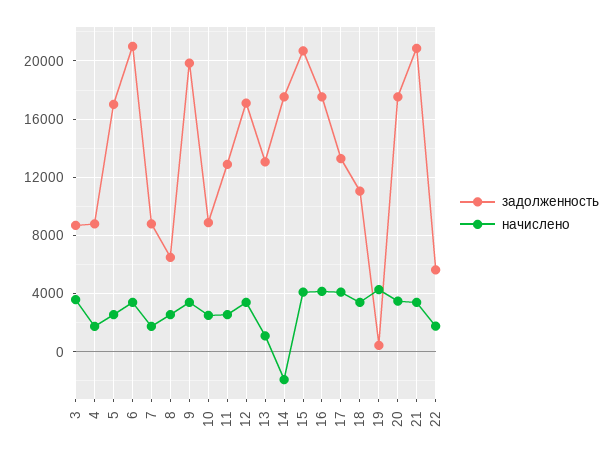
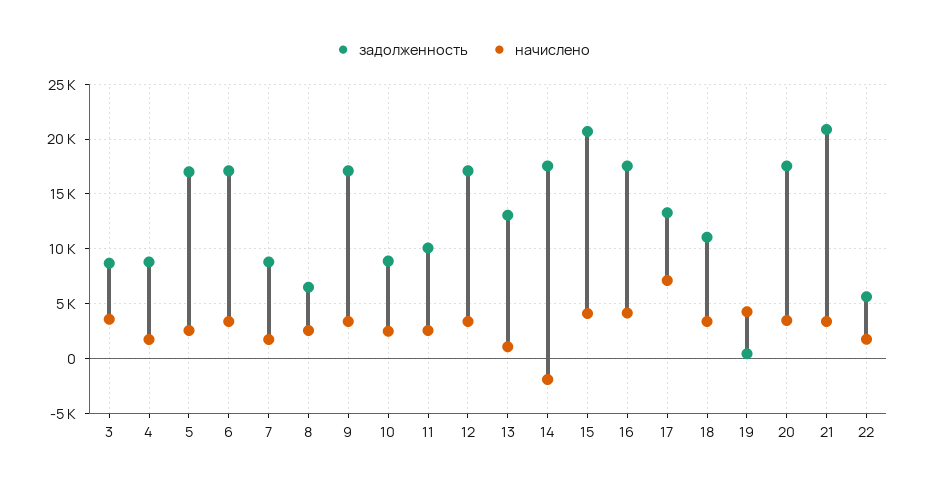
  {
    "задолженность": {
      "3": 8500,
      "4": 9000,
      "5": 17000,
-     "6": 21000,
+     "6": 17000,
      "7": 9000,
      "8": 6500,
-     "9": 20000,
+     "9": 17000,
      "10": 9000,
-     "11": 13000,
+     "11": 10000,
      "12": 17000,
      "13": 13000,
      "14": 17500,
      "15": 20500,
      "16": 17500,
      "17": 13500,
      "18": 11000,
      "19": 500,
      "20": 17500,
      "21": 21000,
      "22": 5500
    },
    "начислено": {
      "3": 3500,
      "4": 2000,
      "5": 2500,
      "6": 3500,
      "7": 2000,
      "8": 2500,
      "9": 3500,
      "10": 2500,
      "11": 2500,
      "12": 3500,
      "13": 1000,
      "14": -2000,
      "15": 4000,
      "16": 4000,
-     "17": 4000,
+     "17": 7000,
      "18": 3500,
      "19": 4500,
      "20": 3500,
      "21": 3500,
      "22": 2000
    }
  }

